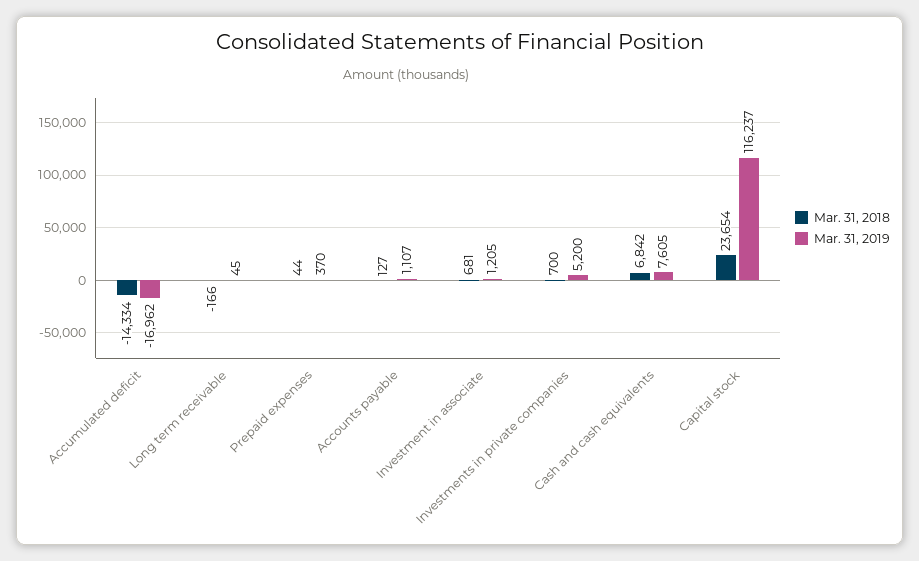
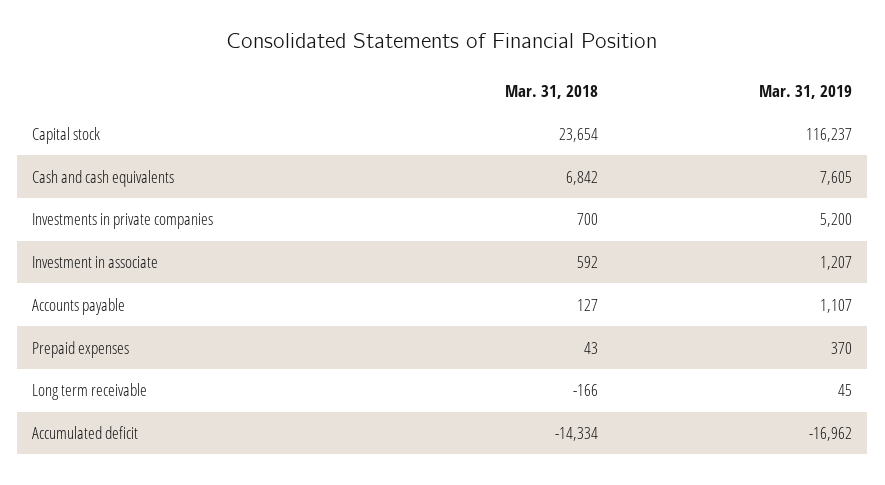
  {
    "Mar. 31, 2018": {
      "Accumulated deficit": -14334,
      "Long term receivable": -166,
-     "Prepaid expenses": 44,
+     "Prepaid expenses": 43,
      "Accounts payable": 127,
-     "Investment in associate": 681,
+     "Investment in associate": 592,
      "Investments in private companies": 700,
      "Cash and cash equivalents": 6842,
      "Capital stock": 23654
    },
    "Mar. 31, 2019": {
      "Accumulated deficit": -16962,
      "Long term receivable": 45,
      "Prepaid expenses": 370,
      "Accounts payable": 1107,
-     "Investment in associate": 1205,
+     "Investment in associate": 1207,
      "Investments in private companies": 5200,
      "Cash and cash equivalents": 7605,
      "Capital stock": 116237
    }
  }

